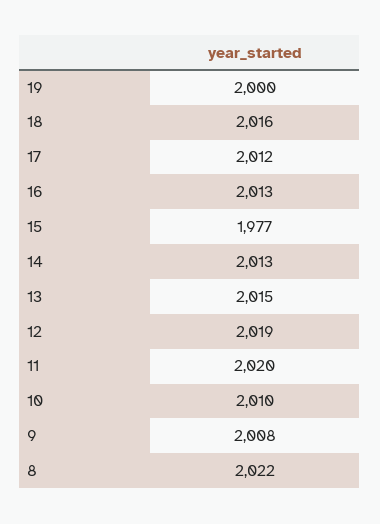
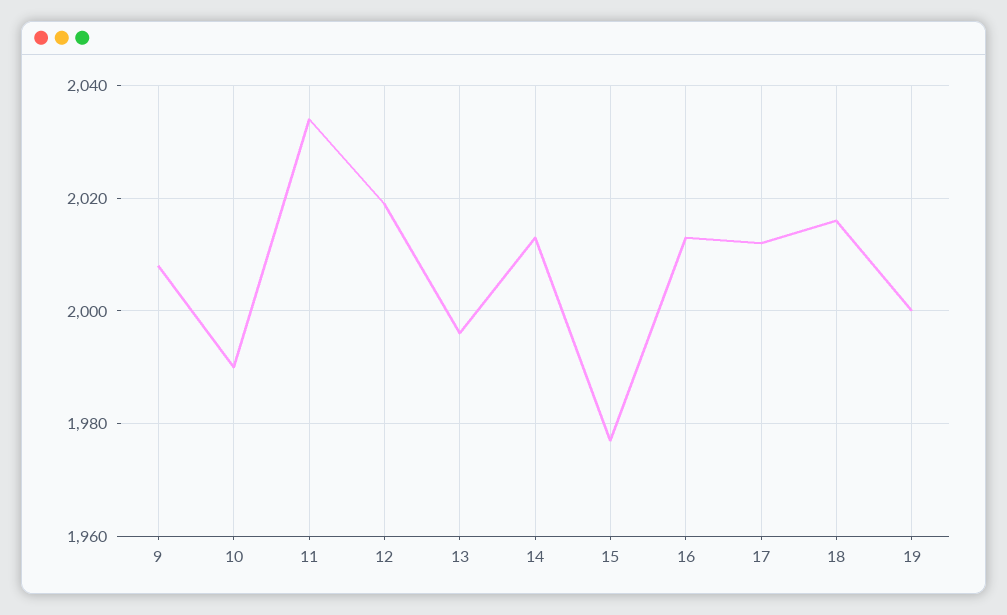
  {
    "19": 2000,
    "18": 2016,
    "17": 2012,
    "16": 2013,
    "15": 1977,
    "14": 2013,
-   "13": 2015,
+   "13": 1995,
    "12": 2019,
-   "11": 2020,
+   "11": 2035,
-   "10": 2010,
+   "10": 1990,
-   "9": 2008,
+   "9": 2008
-   "8": 2022
  }

